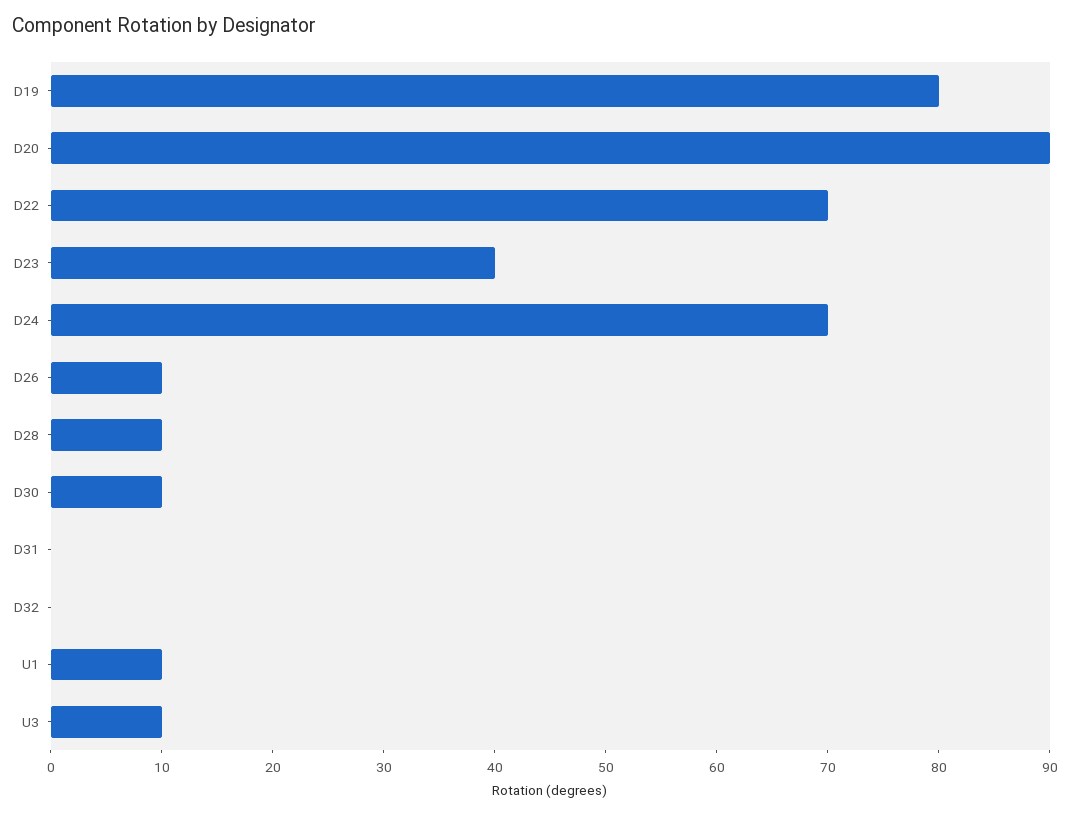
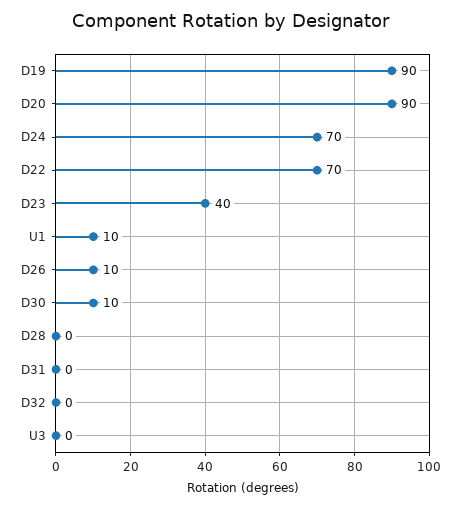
  {
-   "D19": 80,
+   "D19": 90,
    "D20": 90,
    "D22": 70,
    "D23": 40,
    "D24": 70,
    "D26": 10,
-   "D28": 10,
+   "D28": 0,
    "D30": 10,
    "D31": 0,
    "D32": 0,
    "U1": 10,
-   "U3": 10
+   "U3": 0
  }

